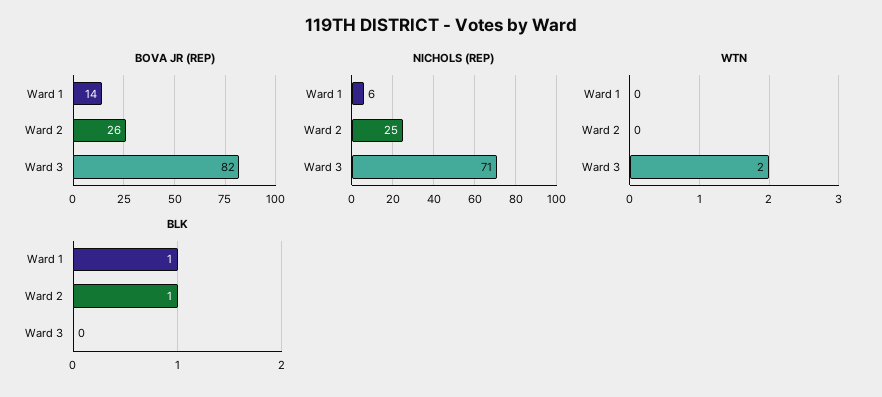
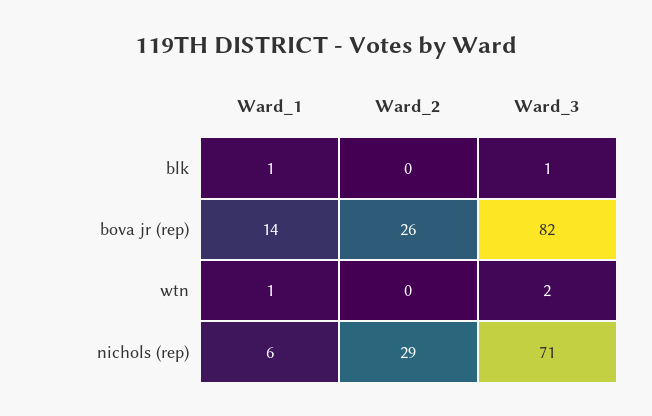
  {
    "BOVA JR (REP)": {
      "Ward 1": 14,
      "Ward 2": 26,
      "Ward 3": 82
    },
    "NICHOLS (REP)": {
      "Ward 1": 6,
-     "Ward 2": 25,
+     "Ward 2": 29,
      "Ward 3": 71
    },
    "WTN": {
-     "Ward 1": 0,
+     "Ward 1": 1,
      "Ward 2": 0,
      "Ward 3": 2
    },
    "BLK": {
      "Ward 1": 1,
-     "Ward 2": 1,
+     "Ward 2": 0,
-     "Ward 3": 0
+     "Ward 3": 1
    }
  }

